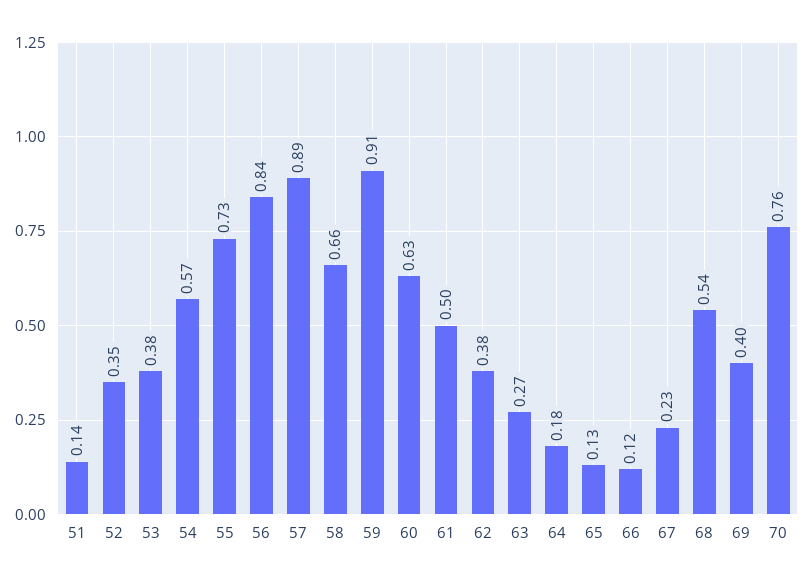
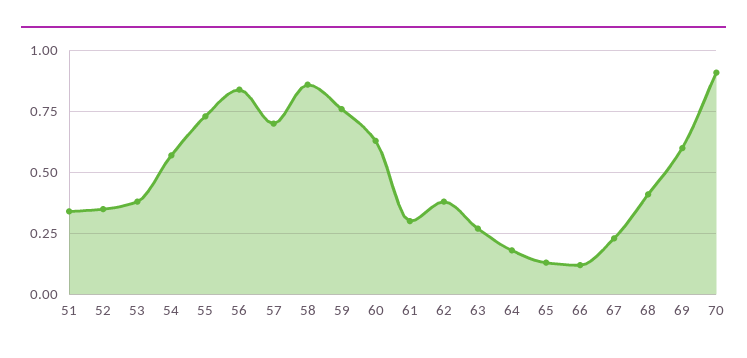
  {
-   "51": 0.14,
+   "51": 0.35,
    "52": 0.35,
    "53": 0.38,
    "54": 0.57,
    "55": 0.73,
    "56": 0.84,
-   "57": 0.89,
+   "57": 0.7,
-   "58": 0.66,
+   "58": 0.85,
-   "59": 0.91,
+   "59": 0.75,
    "60": 0.63,
-   "61": 0.5,
+   "61": 0.3,
    "62": 0.38,
    "63": 0.27,
    "64": 0.18,
    "65": 0.13,
    "66": 0.12,
    "67": 0.23,
-   "68": 0.54,
+   "68": 0.4,
-   "69": 0.4,
+   "69": 0.6,
-   "70": 0.76
+   "70": 0.9
  }

